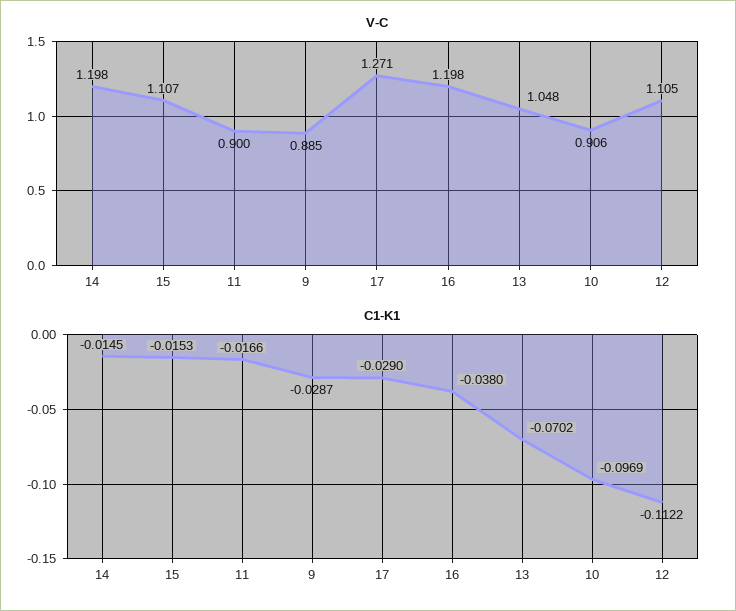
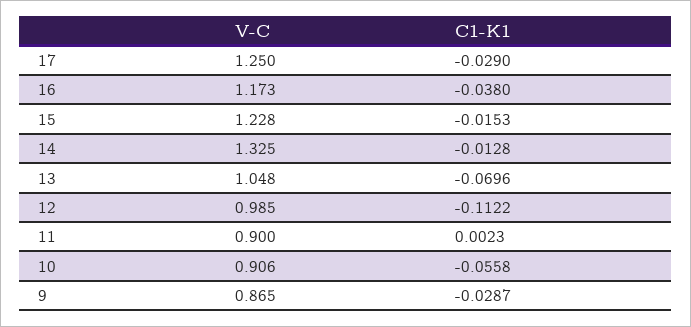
  {
    "V-C": {
-     "14": 1.198,
+     "14": 1.325,
-     "15": 1.107,
+     "15": 1.228,
      "11": 0.9,
-     "9": 0.885,
+     "9": 0.865,
-     "17": 1.271,
+     "17": 1.25,
-     "16": 1.198,
+     "16": 1.173,
      "13": 1.048,
      "10": 0.906,
-     "12": 1.105
+     "12": 0.985
    },
    "C1-K1": {
-     "14": -0.0145,
+     "14": -0.0128,
      "15": -0.0153,
-     "11": -0.0166,
+     "11": 0.0023,
      "9": -0.0287,
      "17": -0.029,
      "16": -0.038,
-     "13": -0.0702,
+     "13": -0.0696,
-     "10": -0.0969,
+     "10": -0.0558,
      "12": -0.1122
    }
  }

